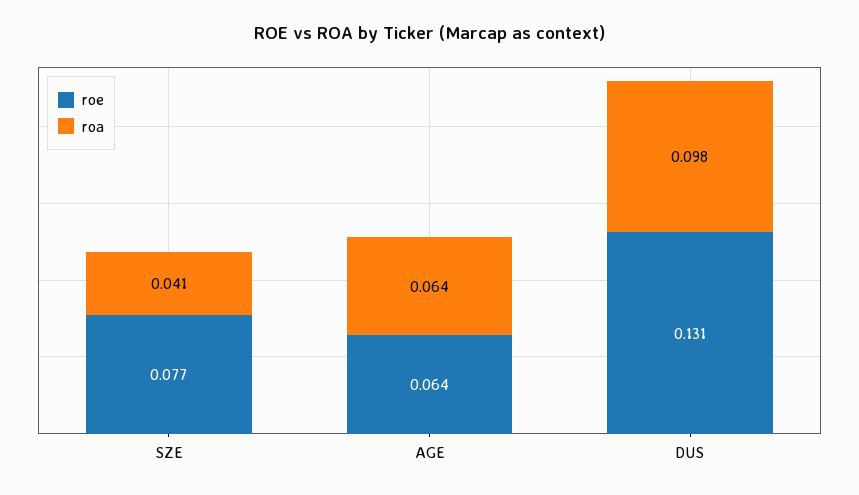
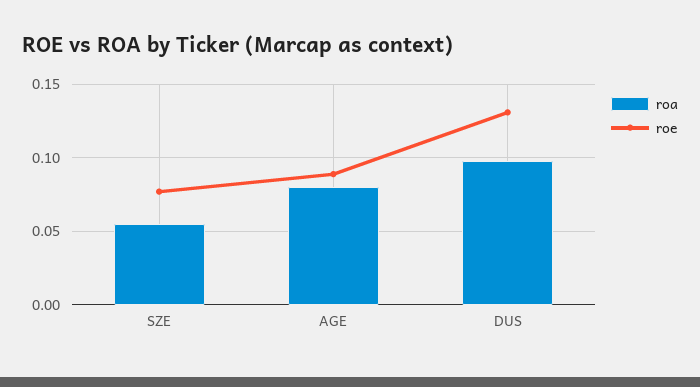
  {
    "roe": {
      "SZE": 0.077,
-     "AGE": 0.064,
+     "AGE": 0.09,
      "DUS": 0.131
    },
    "roa": {
-     "SZE": 0.041,
+     "SZE": 0.055,
-     "AGE": 0.064,
+     "AGE": 0.08,
      "DUS": 0.098
    }
  }

